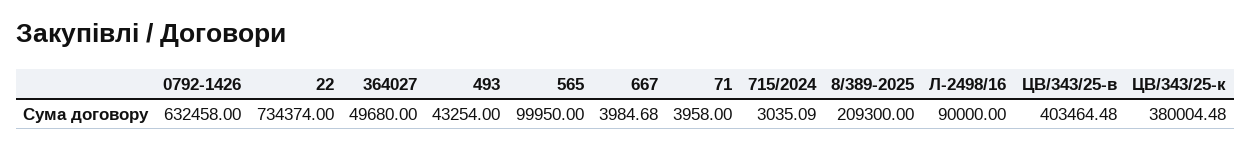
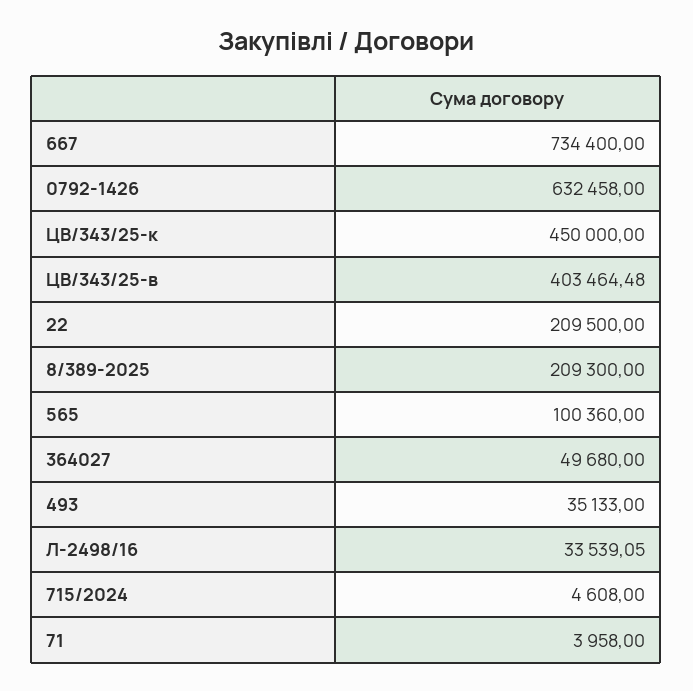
  {
    "0792-1426": 632458,
-   "22": 734374,
+   "22": 209500,
    "364027": 49680,
-   "493": 43254,
+   "493": 35133,
-   "565": 99950,
+   "565": 100360,
-   "667": 3984.68,
+   "667": 734400,
    "71": 3958,
-   "715/2024": 3035.09,
+   "715/2024": 4608,
    "8/389-2025": 209300,
-   "Л-2498/16": 90000,
+   "Л-2498/16": 33539.05,
    "ЦВ/343/25-в": 403464.48,
-   "ЦВ/343/25-к": 380004.48
+   "ЦВ/343/25-к": 450000
  }

